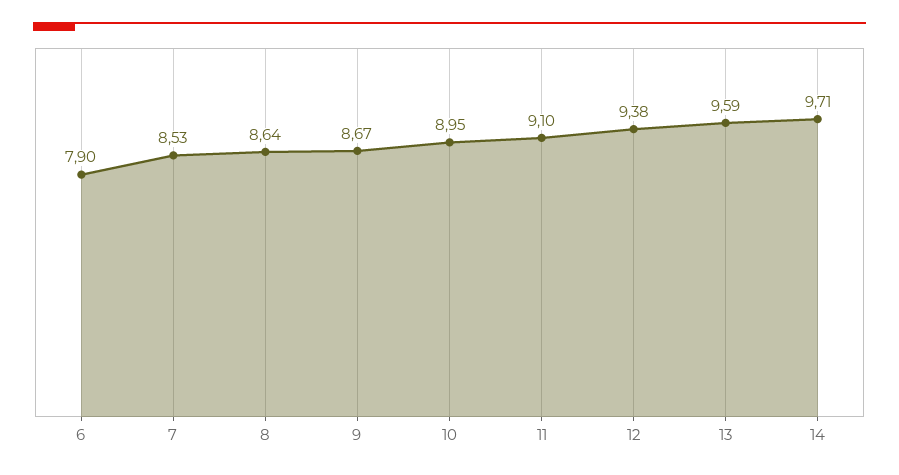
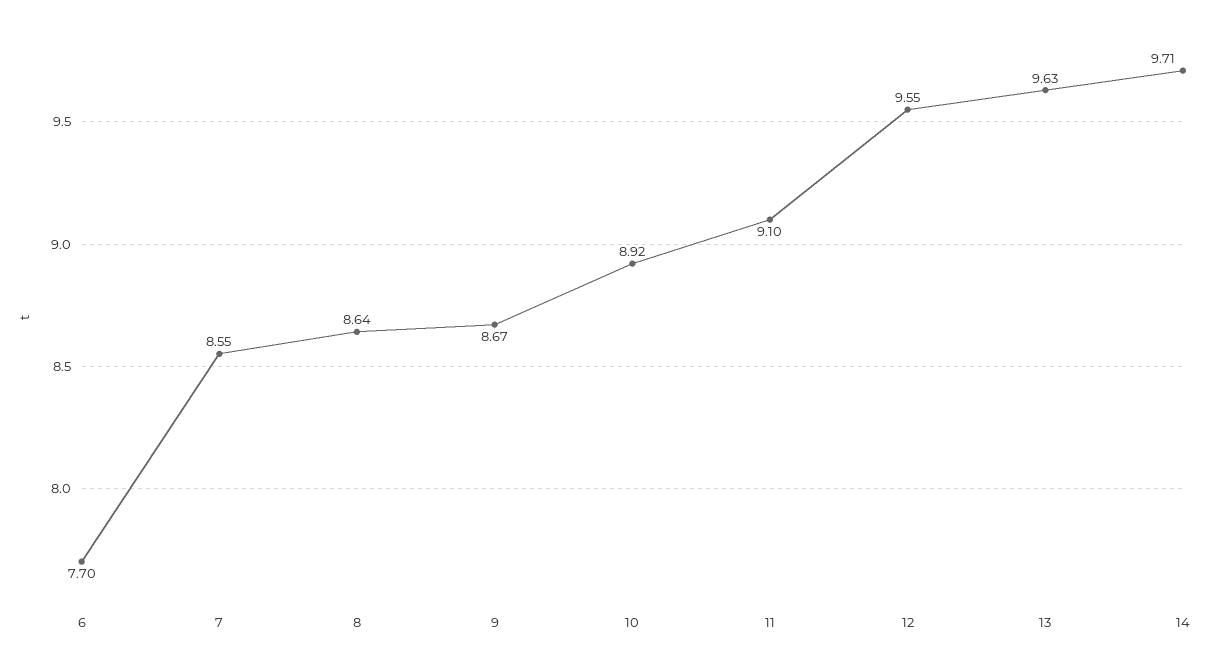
  {
-   "6": 7.9,
+   "6": 7.7,
-   "7": 8.53,
+   "7": 8.55,
    "8": 8.64,
    "9": 8.67,
-   "10": 8.95,
+   "10": 8.92,
    "11": 9.1,
-   "12": 9.38,
+   "12": 9.55,
-   "13": 9.59,
+   "13": 9.63,
    "14": 9.71
  }

